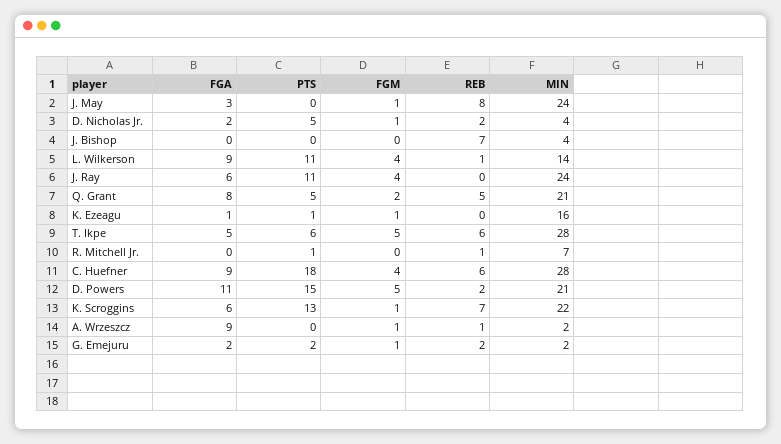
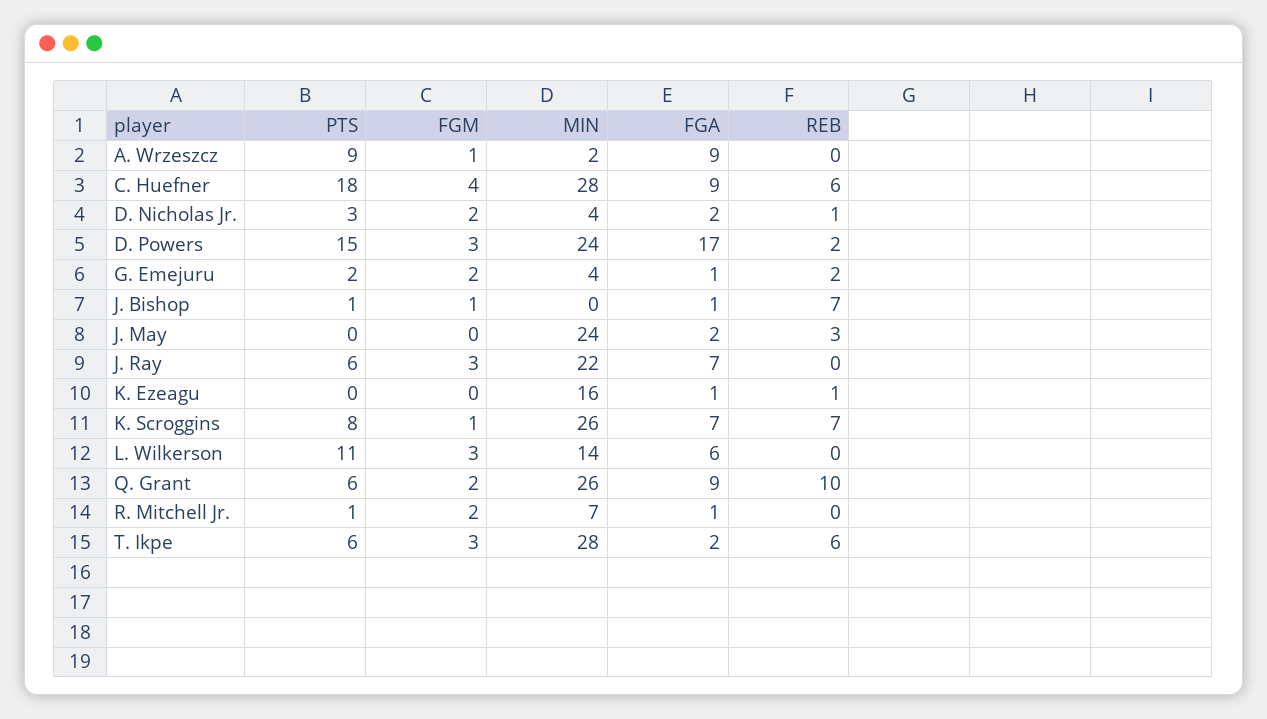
  {
    "FGA": {
-     "J. May": 3,
+     "J. May": 2,
      "D. Nicholas Jr.": 2,
-     "J. Bishop": 0,
+     "J. Bishop": 1,
-     "L. Wilkerson": 9,
+     "L. Wilkerson": 6,
-     "J. Ray": 6,
+     "J. Ray": 7,
-     "Q. Grant": 8,
+     "Q. Grant": 9,
      "K. Ezeagu": 1,
-     "T. Ikpe": 5,
+     "T. Ikpe": 2,
-     "R. Mitchell Jr.": 0,
+     "R. Mitchell Jr.": 1,
      "C. Huefner": 9,
-     "D. Powers": 11,
+     "D. Powers": 17,
-     "K. Scroggins": 6,
+     "K. Scroggins": 7,
      "A. Wrzeszcz": 9,
-     "G. Emejuru": 2
+     "G. Emejuru": 1
    },
    "PTS": {
      "J. May": 0,
-     "D. Nicholas Jr.": 5,
+     "D. Nicholas Jr.": 3,
-     "J. Bishop": 0,
+     "J. Bishop": 1,
      "L. Wilkerson": 11,
-     "J. Ray": 11,
+     "J. Ray": 6,
-     "Q. Grant": 5,
+     "Q. Grant": 6,
-     "K. Ezeagu": 1,
+     "K. Ezeagu": 0,
      "T. Ikpe": 6,
      "R. Mitchell Jr.": 1,
      "C. Huefner": 18,
      "D. Powers": 15,
-     "K. Scroggins": 13,
+     "K. Scroggins": 8,
-     "A. Wrzeszcz": 0,
+     "A. Wrzeszcz": 9,
      "G. Emejuru": 2
    },
    "FGM": {
-     "J. May": 1,
+     "J. May": 0,
-     "D. Nicholas Jr.": 1,
+     "D. Nicholas Jr.": 2,
-     "J. Bishop": 0,
+     "J. Bishop": 1,
-     "L. Wilkerson": 4,
+     "L. Wilkerson": 3,
-     "J. Ray": 4,
+     "J. Ray": 3,
      "Q. Grant": 2,
-     "K. Ezeagu": 1,
+     "K. Ezeagu": 0,
-     "T. Ikpe": 5,
+     "T. Ikpe": 3,
-     "R. Mitchell Jr.": 0,
+     "R. Mitchell Jr.": 2,
      "C. Huefner": 4,
-     "D. Powers": 5,
+     "D. Powers": 3,
      "K. Scroggins": 1,
      "A. Wrzeszcz": 1,
-     "G. Emejuru": 1
+     "G. Emejuru": 2
    },
    "REB": {
-     "J. May": 8,
+     "J. May": 3,
-     "D. Nicholas Jr.": 2,
+     "D. Nicholas Jr.": 1,
      "J. Bishop": 7,
-     "L. Wilkerson": 1,
+     "L. Wilkerson": 0,
      "J. Ray": 0,
-     "Q. Grant": 5,
+     "Q. Grant": 10,
-     "K. Ezeagu": 0,
+     "K. Ezeagu": 1,
      "T. Ikpe": 6,
-     "R. Mitchell Jr.": 1,
+     "R. Mitchell Jr.": 0,
      "C. Huefner": 6,
      "D. Powers": 2,
      "K. Scroggins": 7,
-     "A. Wrzeszcz": 1,
+     "A. Wrzeszcz": 0,
      "G. Emejuru": 2
    },
    "MIN": {
      "J. May": 24,
      "D. Nicholas Jr.": 4,
-     "J. Bishop": 4,
+     "J. Bishop": 0,
      "L. Wilkerson": 14,
-     "J. Ray": 24,
+     "J. Ray": 22,
-     "Q. Grant": 21,
+     "Q. Grant": 26,
      "K. Ezeagu": 16,
      "T. Ikpe": 28,
      "R. Mitchell Jr.": 7,
      "C. Huefner": 28,
-     "D. Powers": 21,
+     "D. Powers": 24,
-     "K. Scroggins": 22,
+     "K. Scroggins": 26,
      "A. Wrzeszcz": 2,
-     "G. Emejuru": 2
+     "G. Emejuru": 4
    }
  }

